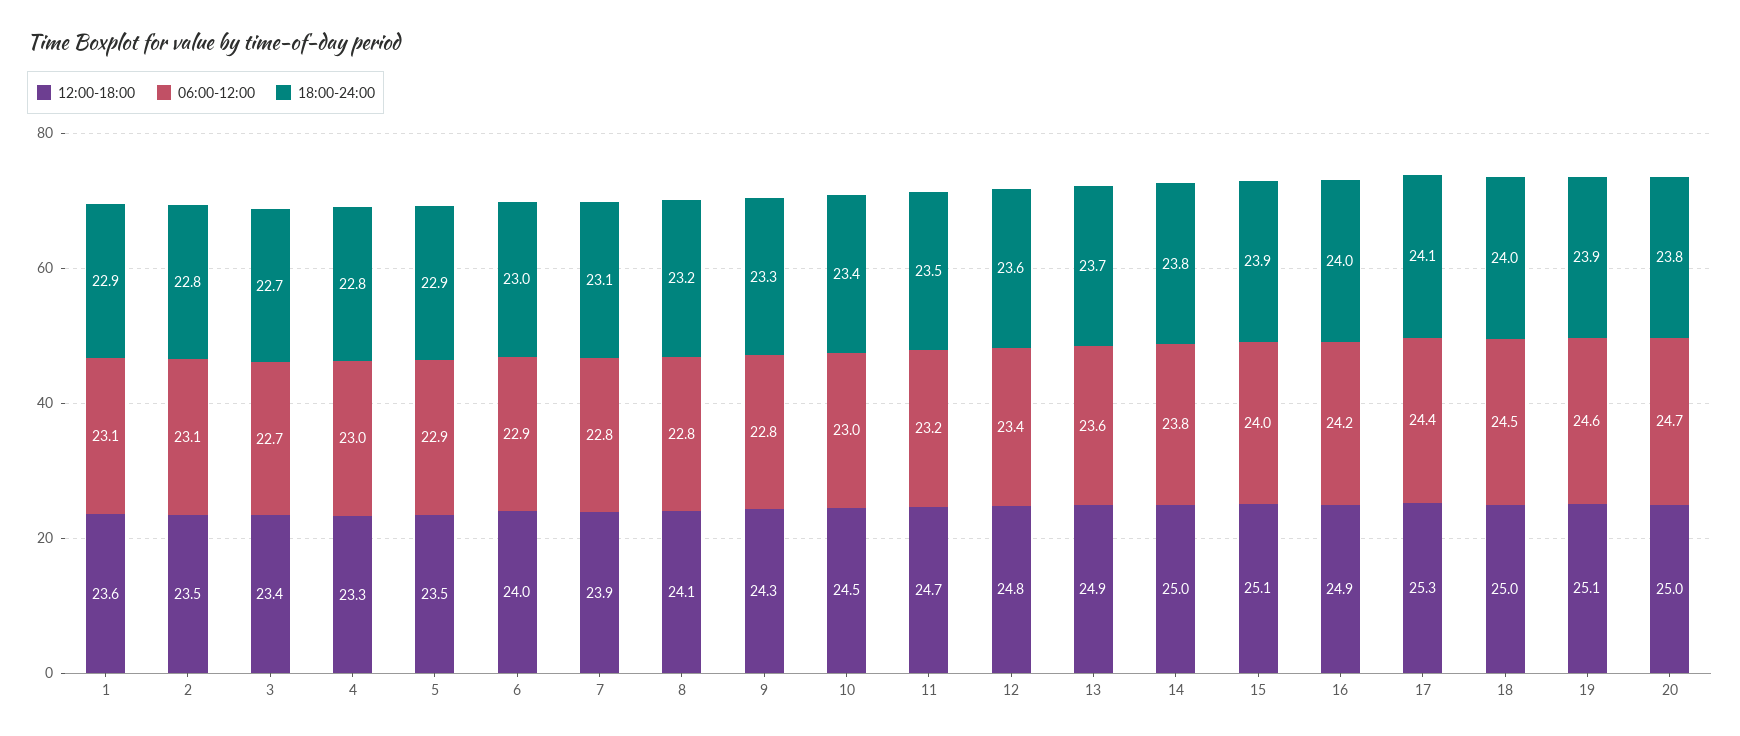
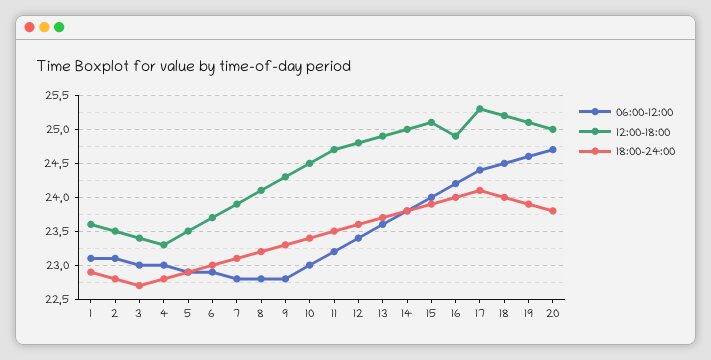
  {
    "12:00-18:00": {
      "1": 23.6,
      "2": 23.5,
      "3": 23.4,
      "4": 23.3,
      "5": 23.5,
-     "6": 24,
+     "6": 23.7,
      "7": 23.9,
      "8": 24.1,
      "9": 24.3,
      "10": 24.5,
      "11": 24.7,
      "12": 24.8,
      "13": 24.9,
      "14": 25,
      "15": 25.1,
      "16": 24.9,
      "17": 25.3,
-     "18": 25,
+     "18": 25.2,
      "19": 25.1,
      "20": 25
    },
    "06:00-12:00": {
      "1": 23.1,
      "2": 23.1,
-     "3": 22.7,
+     "3": 23,
      "4": 23,
      "5": 22.9,
      "6": 22.9,
      "7": 22.8,
      "8": 22.8,
      "9": 22.8,
      "10": 23,
      "11": 23.2,
      "12": 23.4,
      "13": 23.6,
      "14": 23.8,
      "15": 24,
      "16": 24.2,
      "17": 24.4,
      "18": 24.5,
      "19": 24.6,
      "20": 24.7
    },
    "18:00-24:00": {
      "1": 22.9,
      "2": 22.8,
      "3": 22.7,
      "4": 22.8,
      "5": 22.9,
      "6": 23,
      "7": 23.1,
      "8": 23.2,
      "9": 23.3,
      "10": 23.4,
      "11": 23.5,
      "12": 23.6,
      "13": 23.7,
      "14": 23.8,
      "15": 23.9,
      "16": 24,
      "17": 24.1,
      "18": 24,
      "19": 23.9,
      "20": 23.8
    }
  }

